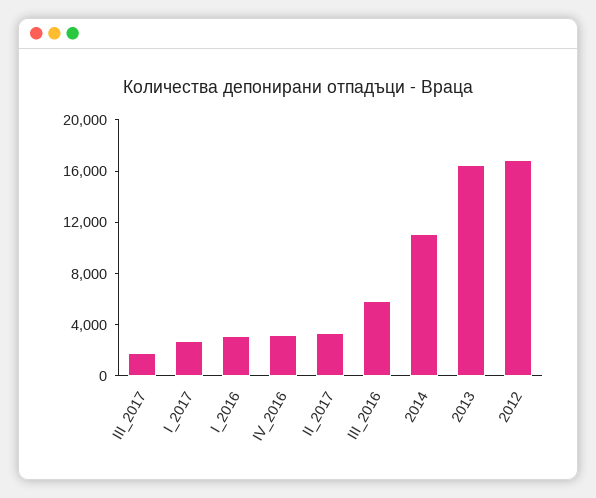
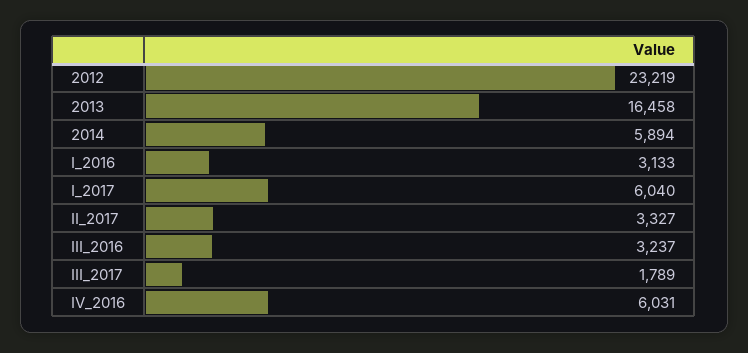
  {
    "III_2017": 1789,
-   "I_2017": 3000,
+   "I_2017": 6040,
    "I_2016": 3133,
-   "IV_2016": 3000,
+   "IV_2016": 6031,
    "II_2017": 3327,
-   "III_2016": 6000,
+   "III_2016": 3237,
-   "2014": 11000,
+   "2014": 5894,
    "2013": 16458,
-   "2012": 17000
+   "2012": 23219
  }

